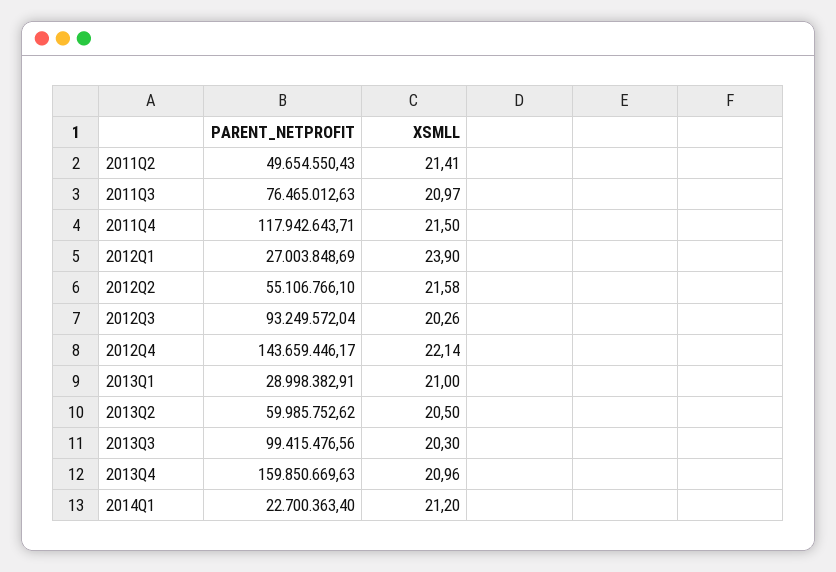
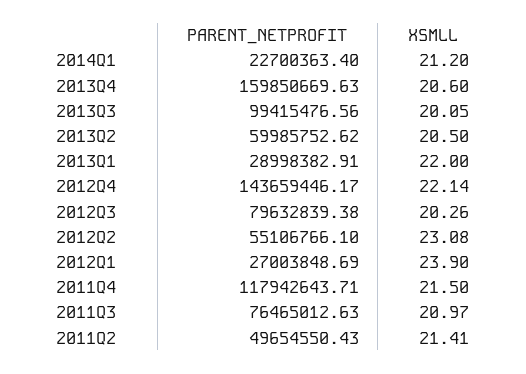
  {
    "PARENT_NETPROFIT": {
      "2011Q2": 49654550.43,
      "2011Q3": 76465012.63,
      "2011Q4": 117942643.71,
      "2012Q1": 27003848.69,
      "2012Q2": 55106766.1,
-     "2012Q3": 93249572.04,
+     "2012Q3": 79632839.38,
      "2012Q4": 143659446.17,
      "2013Q1": 28998382.91,
      "2013Q2": 59985752.62,
      "2013Q3": 99415476.56,
      "2013Q4": 159850669.63,
      "2014Q1": 22700363.4
    },
    "XSMLL": {
      "2011Q2": 21.41,
      "2011Q3": 20.97,
      "2011Q4": 21.5,
      "2012Q1": 23.9,
-     "2012Q2": 21.58,
+     "2012Q2": 23.08,
      "2012Q3": 20.26,
      "2012Q4": 22.14,
-     "2013Q1": 21,
+     "2013Q1": 22,
      "2013Q2": 20.5,
-     "2013Q3": 20.3,
+     "2013Q3": 20.05,
-     "2013Q4": 20.96,
+     "2013Q4": 20.6,
      "2014Q1": 21.2
    }
  }

